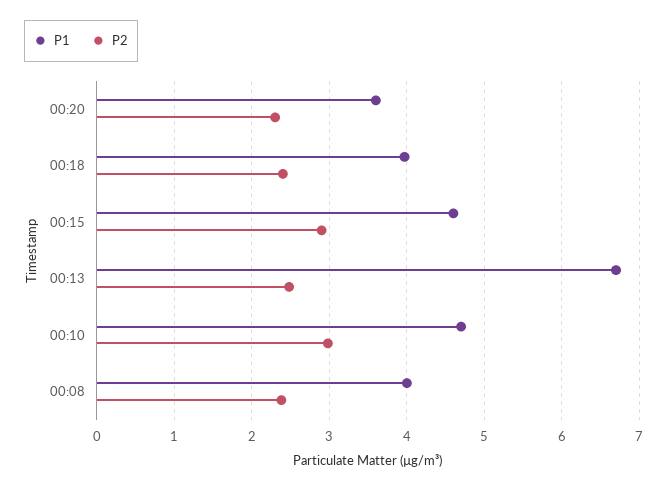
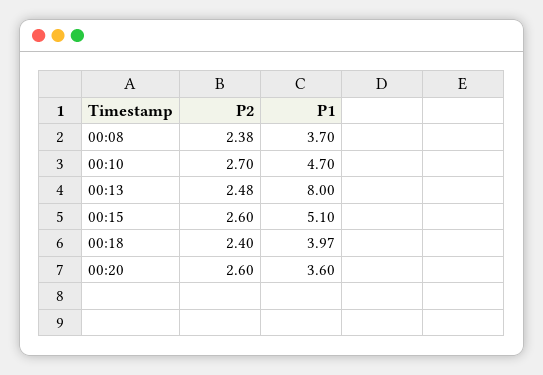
  {
    "P1": {
      "00:20": 3.6,
      "00:18": 3.97,
-     "00:15": 4.6,
+     "00:15": 5.1,
-     "00:13": 6.7,
+     "00:13": 8,
      "00:10": 4.7,
-     "00:08": 4
+     "00:08": 3.7
    },
    "P2": {
-     "00:20": 2.3,
+     "00:20": 2.6,
      "00:18": 2.4,
-     "00:15": 2.9,
+     "00:15": 2.6,
      "00:13": 2.48,
-     "00:10": 3,
+     "00:10": 2.7,
      "00:08": 2.38
    }
  }

